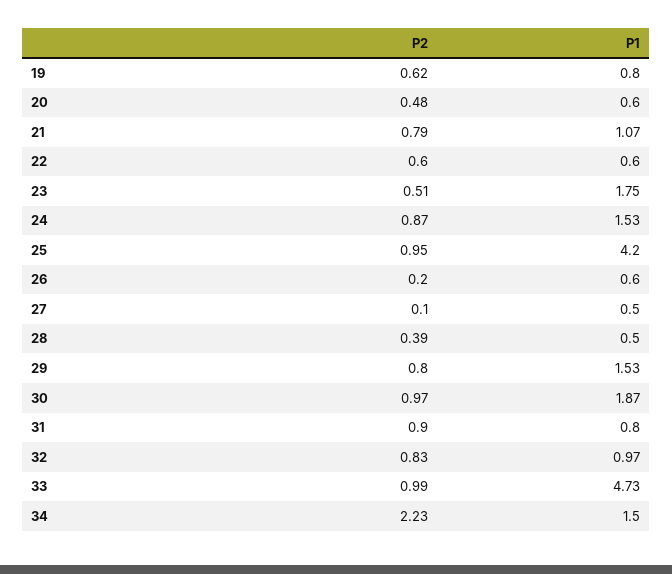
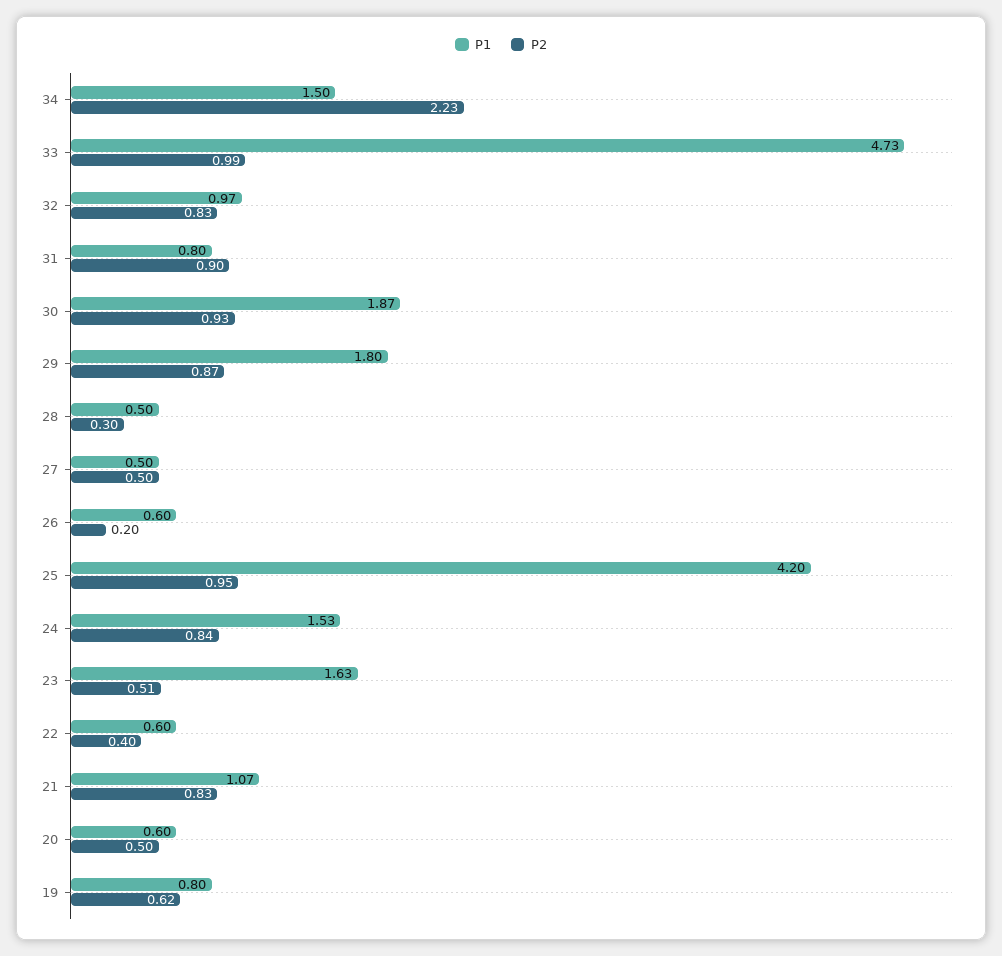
  {
    "P2": {
      "19": 0.62,
-     "20": 0.48,
+     "20": 0.5,
-     "21": 0.79,
+     "21": 0.83,
-     "22": 0.6,
+     "22": 0.4,
      "23": 0.51,
-     "24": 0.87,
+     "24": 0.84,
      "25": 0.95,
      "26": 0.2,
-     "27": 0.1,
+     "27": 0.5,
-     "28": 0.39,
+     "28": 0.3,
-     "29": 0.8,
+     "29": 0.87,
-     "30": 0.97,
+     "30": 0.93,
      "31": 0.9,
      "32": 0.83,
      "33": 0.99,
      "34": 2.23
    },
    "P1": {
      "19": 0.8,
      "20": 0.6,
      "21": 1.07,
      "22": 0.6,
-     "23": 1.75,
+     "23": 1.63,
      "24": 1.53,
      "25": 4.2,
      "26": 0.6,
      "27": 0.5,
      "28": 0.5,
-     "29": 1.53,
+     "29": 1.8,
      "30": 1.87,
      "31": 0.8,
      "32": 0.97,
      "33": 4.73,
      "34": 1.5
    }
  }

